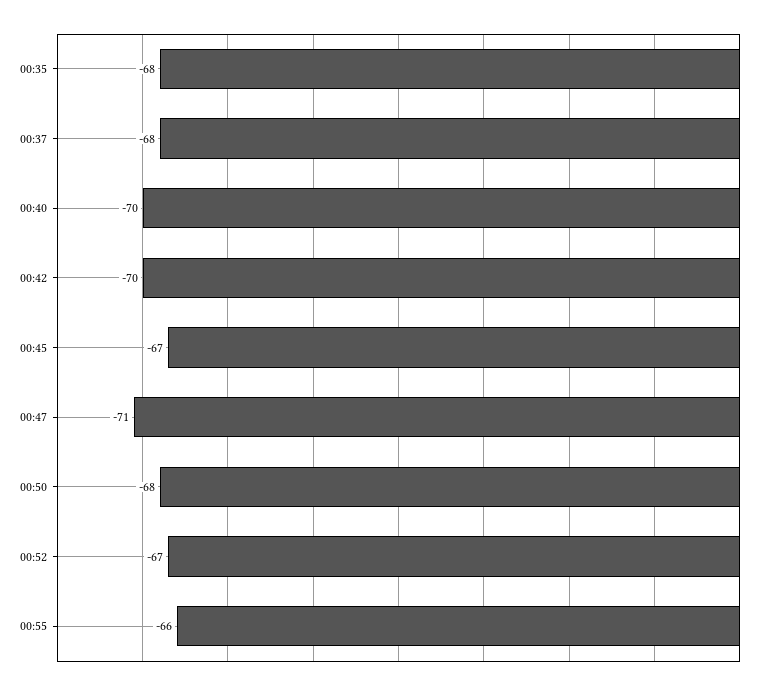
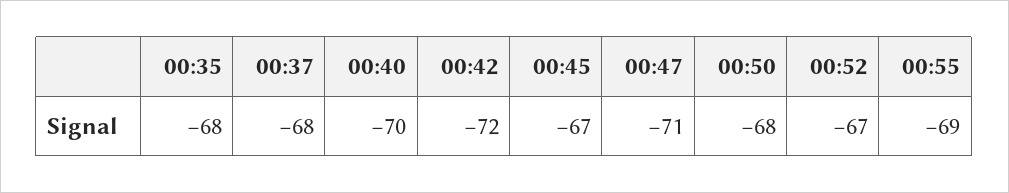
  {
    "00:35": -68,
    "00:37": -68,
    "00:40": -70,
-   "00:42": -70,
+   "00:42": -72,
    "00:45": -67,
    "00:47": -71,
    "00:50": -68,
    "00:52": -67,
-   "00:55": -66
+   "00:55": -69
  }

